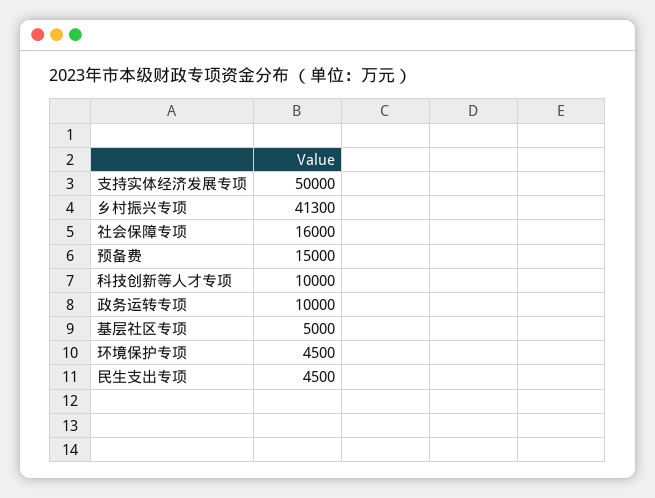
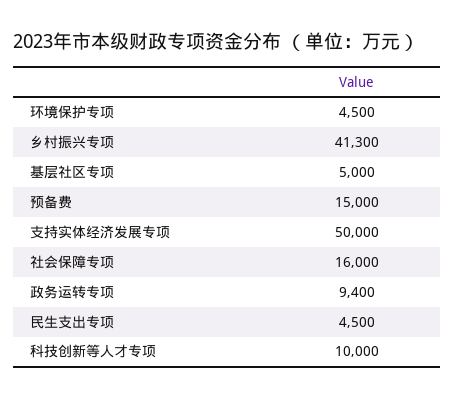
  {
    "支持实体经济发展专项": 50000,
    "乡村振兴专项": 41300,
    "社会保障专项": 16000,
    "预备费": 15000,
    "科技创新等人才专项": 10000,
-   "政务运转专项": 10000,
+   "政务运转专项": 9400,
    "基层社区专项": 5000,
    "环境保护专项": 4500,
    "民生支出专项": 4500
  }

